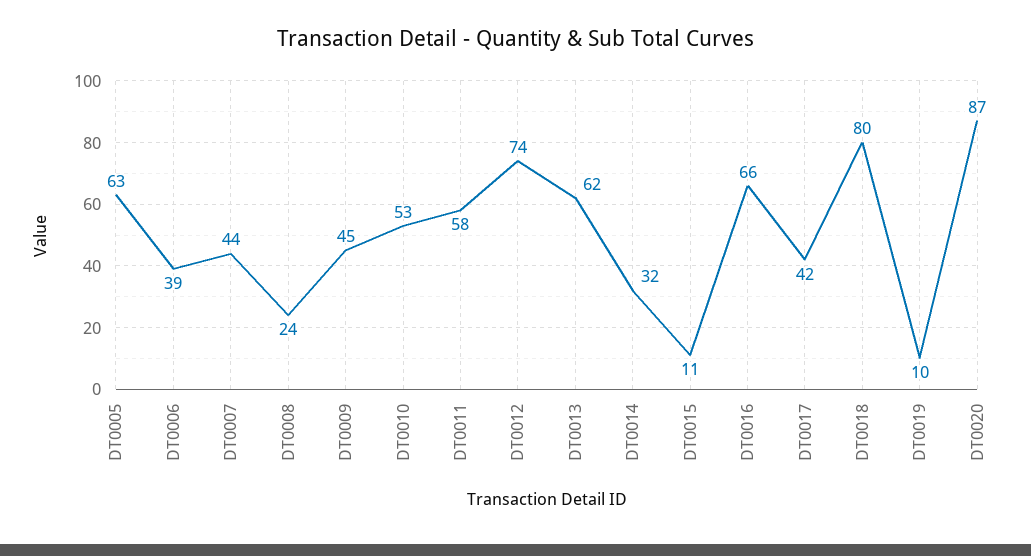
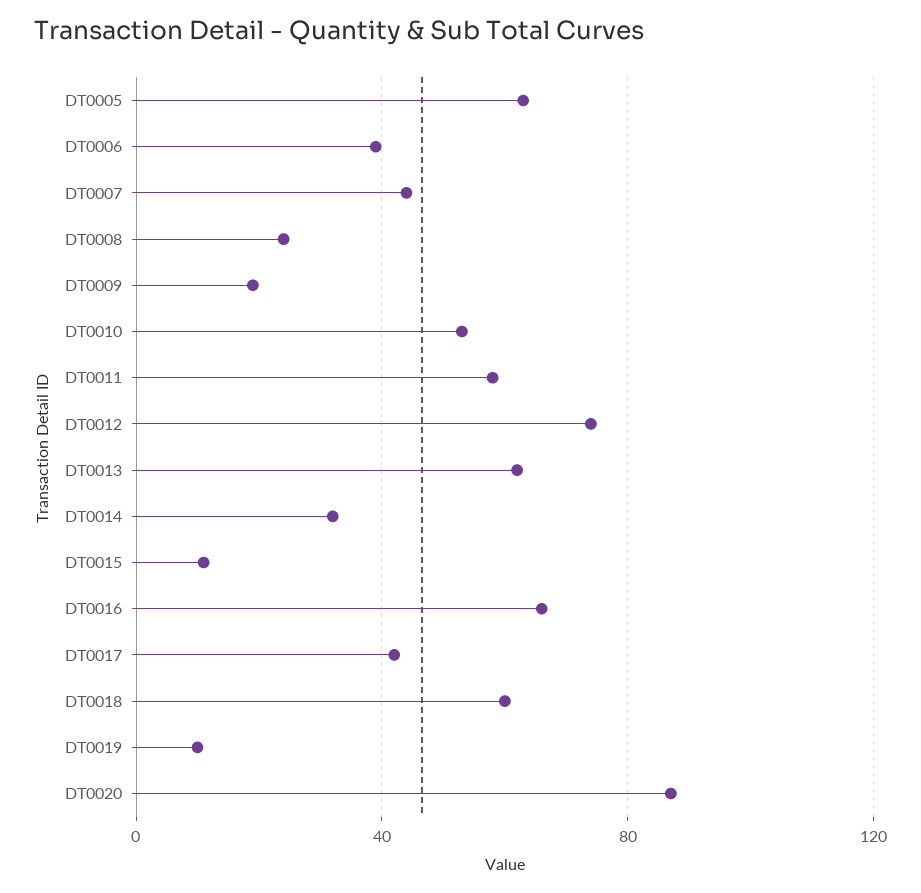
  {
    "DT0005": 63,
    "DT0006": 39,
    "DT0007": 44,
    "DT0008": 24,
-   "DT0009": 45,
+   "DT0009": 20,
    "DT0010": 53,
    "DT0011": 58,
    "DT0012": 74,
    "DT0013": 62,
    "DT0014": 32,
    "DT0015": 11,
    "DT0016": 66,
    "DT0017": 42,
-   "DT0018": 80,
+   "DT0018": 60,
    "DT0019": 10,
    "DT0020": 87
  }

